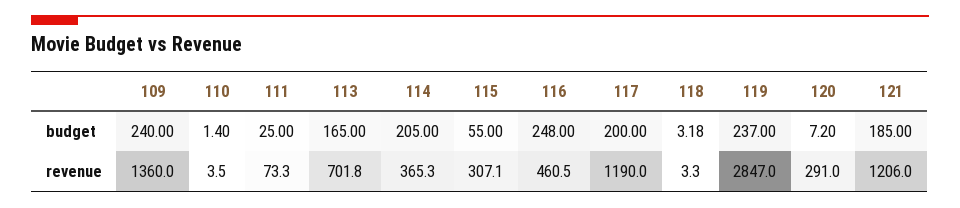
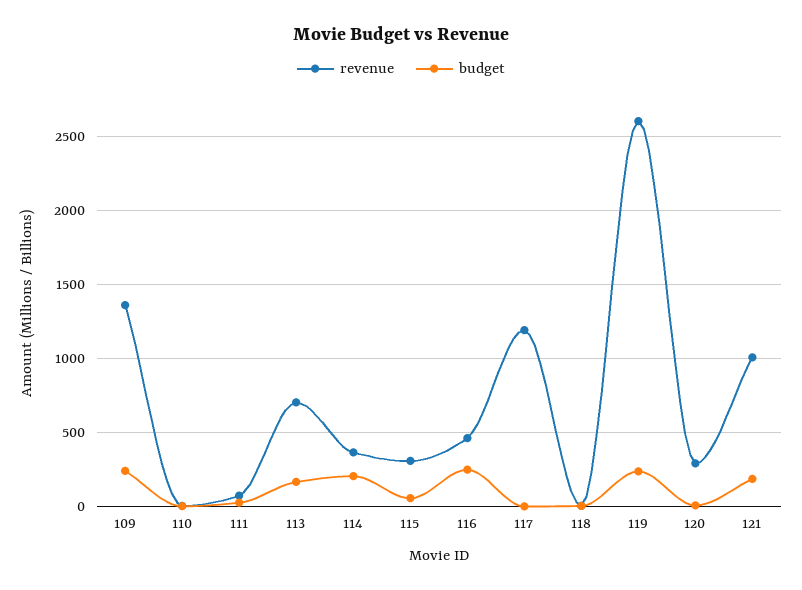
  {
    "budget": {
      "109": 240,
      "110": 1.4,
      "111": 25,
      "113": 165,
      "114": 205,
      "115": 55,
      "116": 248,
-     "117": 200,
+     "117": 0,
      "118": 3.18,
      "119": 237,
      "120": 7.2,
      "121": 185
    },
    "revenue": {
      "109": 1360,
      "110": 3.5,
      "111": 73.3,
      "113": 701.8,
      "114": 365.3,
      "115": 307.1,
      "116": 460.5,
      "117": 1190,
      "118": 3.3,
-     "119": 2847,
+     "119": 2600,
      "120": 291,
-     "121": 1206
+     "121": 1000
    }
  }

